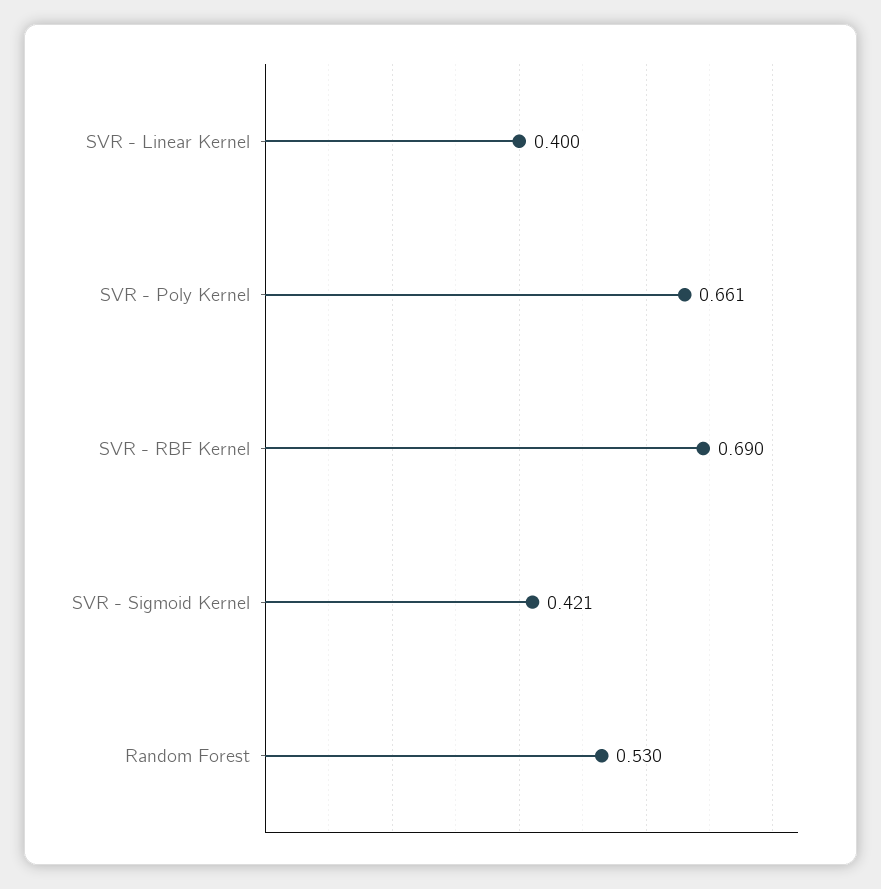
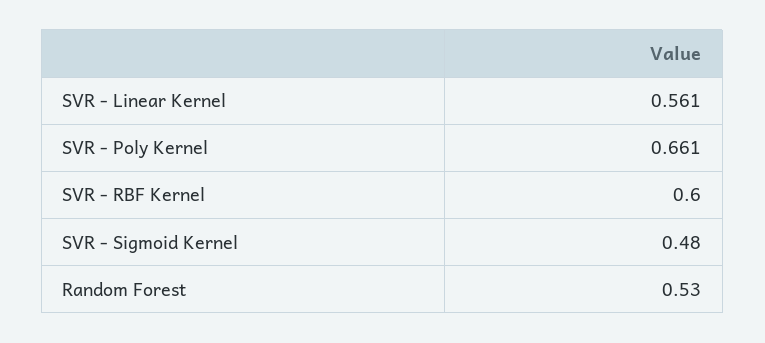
  {
-   "SVR - Linear Kernel": 0.4,
+   "SVR - Linear Kernel": 0.561,
    "SVR - Poly Kernel": 0.661,
-   "SVR - RBF Kernel": 0.69,
+   "SVR - RBF Kernel": 0.6,
-   "SVR - Sigmoid Kernel": 0.421,
+   "SVR - Sigmoid Kernel": 0.48,
    "Random Forest": 0.53
  }

